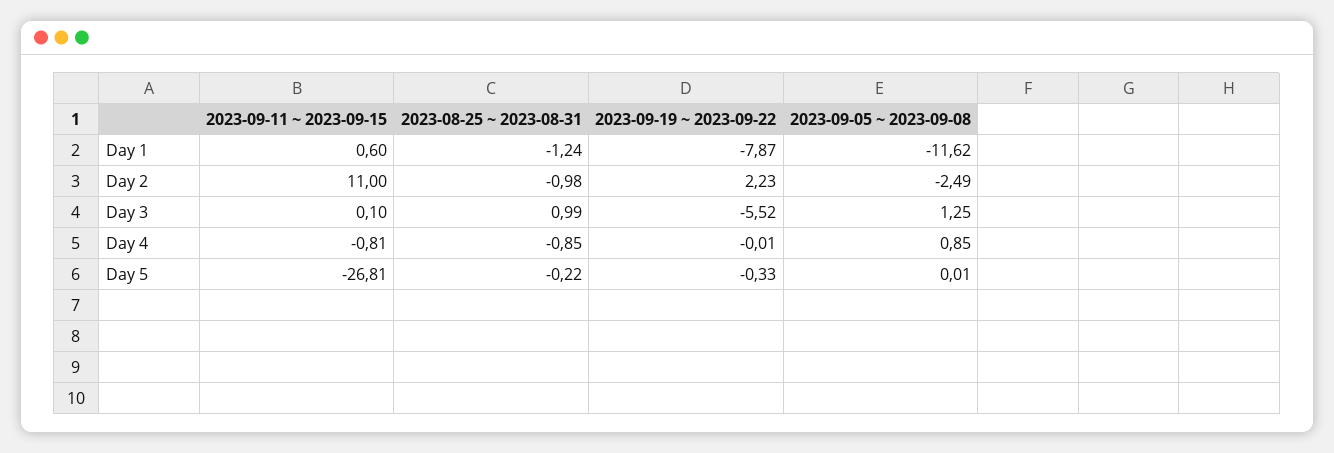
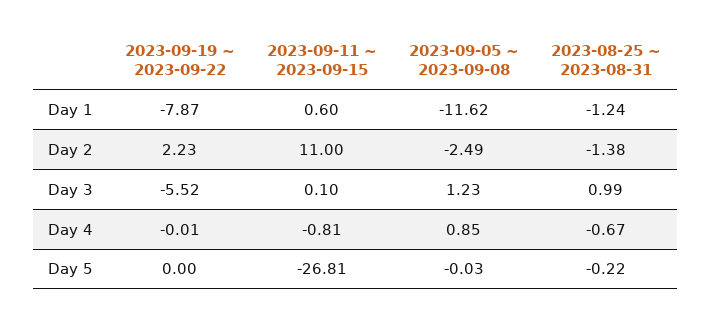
  {
    "2023-09-11 ~ 2023-09-15": {
      "Day 1": 0.6,
      "Day 2": 11,
      "Day 3": 0.1,
      "Day 4": -0.81,
      "Day 5": -26.81
    },
    "2023-08-25 ~ 2023-08-31": {
      "Day 1": -1.24,
-     "Day 2": -0.98,
+     "Day 2": -1.38,
      "Day 3": 0.99,
-     "Day 4": -0.85,
+     "Day 4": -0.67,
      "Day 5": -0.22
    },
    "2023-09-19 ~ 2023-09-22": {
      "Day 1": -7.87,
      "Day 2": 2.23,
      "Day 3": -5.52,
      "Day 4": -0.01,
-     "Day 5": -0.33
+     "Day 5": 0
    },
    "2023-09-05 ~ 2023-09-08": {
      "Day 1": -11.62,
      "Day 2": -2.49,
-     "Day 3": 1.25,
+     "Day 3": 1.23,
      "Day 4": 0.85,
-     "Day 5": 0.01
+     "Day 5": -0.03
    }
  }

